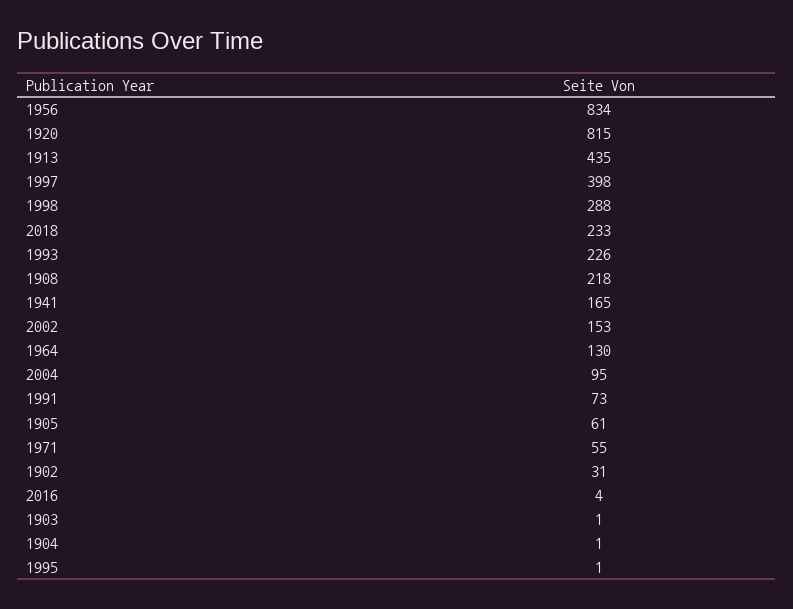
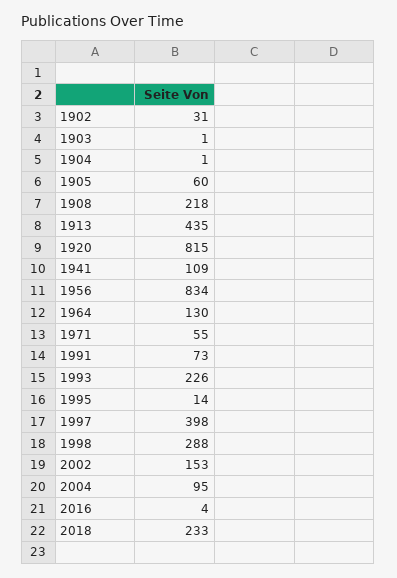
  {
    "1956": 834,
    "1920": 815,
    "1913": 435,
    "1997": 398,
    "1998": 288,
    "2018": 233,
    "1993": 226,
    "1908": 218,
-   "1941": 165,
+   "1941": 109,
    "2002": 153,
    "1964": 130,
    "2004": 95,
    "1991": 73,
-   "1905": 61,
+   "1905": 60,
    "1971": 55,
    "1902": 31,
    "2016": 4,
    "1903": 1,
    "1904": 1,
-   "1995": 1
+   "1995": 14
  }

